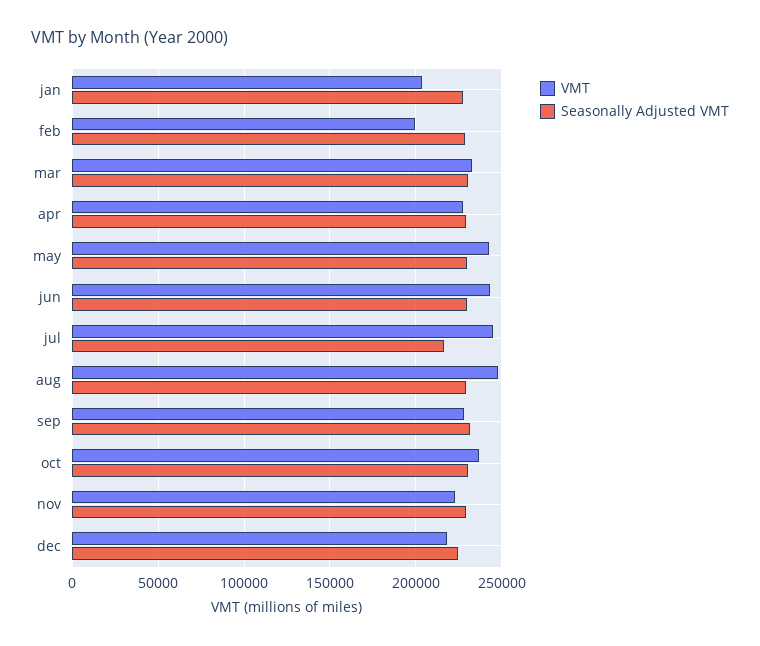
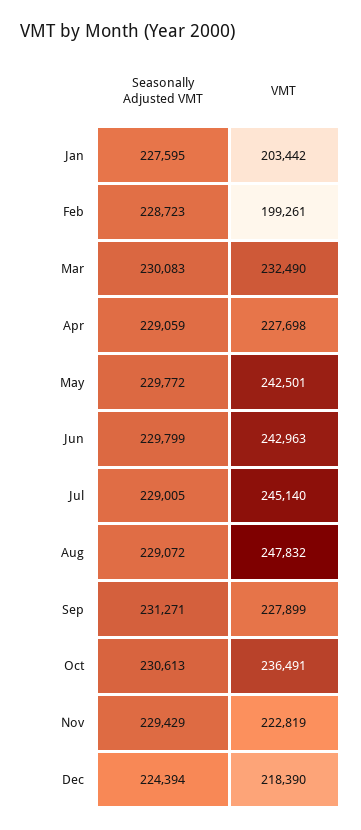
  {
    "VMT": {
      "jan": 203442,
      "feb": 199261,
      "mar": 232490,
      "apr": 227698,
      "may": 242501,
      "jun": 242963,
      "jul": 245140,
      "aug": 247832,
      "sep": 227899,
      "oct": 236491,
      "nov": 222819,
      "dec": 218390
    },
    "Seasonally Adjusted VMT": {
      "jan": 227595,
      "feb": 228723,
      "mar": 230083,
      "apr": 229059,
      "may": 229772,
      "jun": 229799,
-     "jul": 215000,
+     "jul": 229005,
      "aug": 229072,
      "sep": 231271,
      "oct": 230613,
      "nov": 229429,
      "dec": 224394
    }
  }

